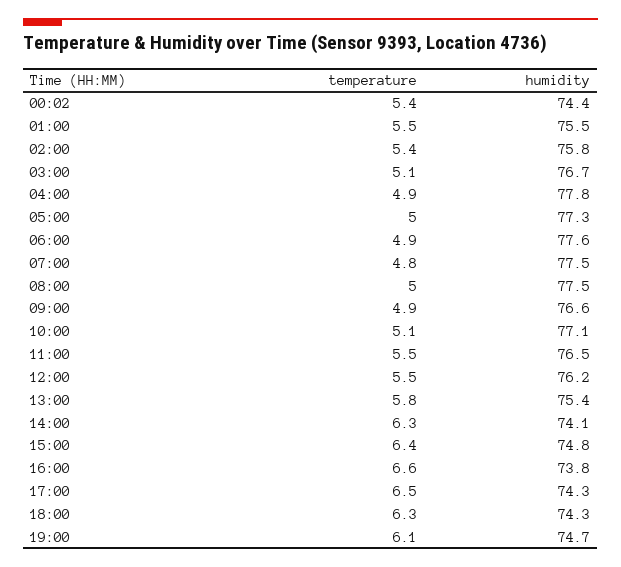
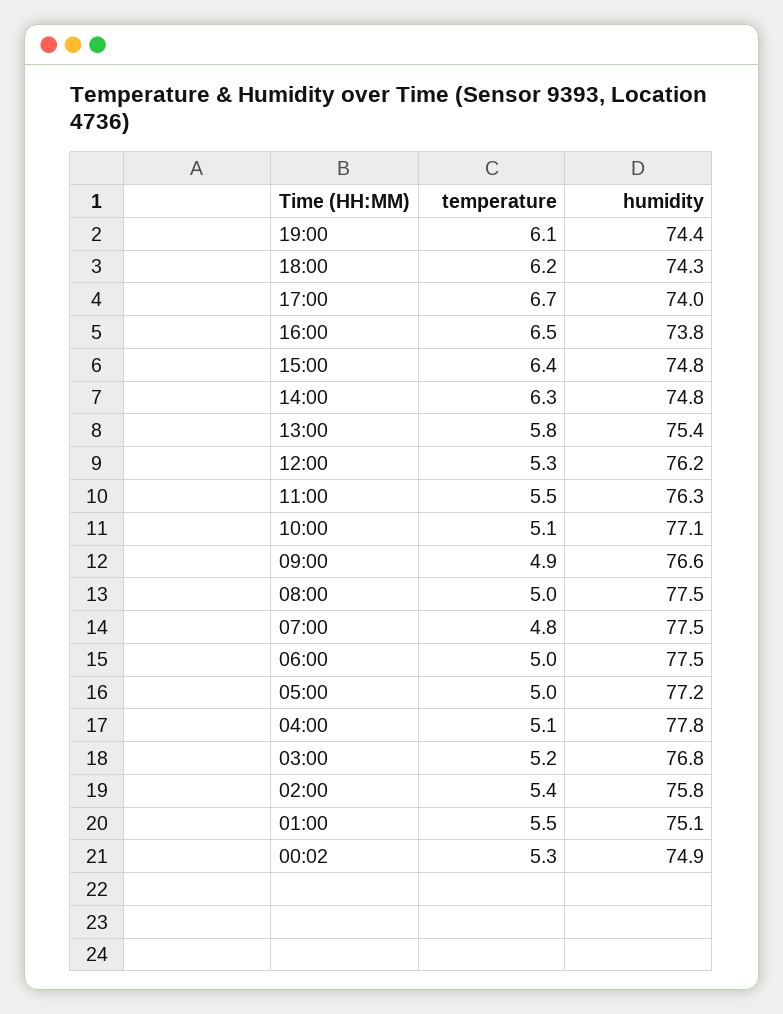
  {
    "temperature": {
-     "00:02": 5.4,
+     "00:02": 5.3,
      "01:00": 5.5,
      "02:00": 5.4,
-     "03:00": 5.1,
+     "03:00": 5.2,
-     "04:00": 4.9,
+     "04:00": 5.1,
      "05:00": 5,
-     "06:00": 4.9,
+     "06:00": 5,
      "07:00": 4.8,
      "08:00": 5,
      "09:00": 4.9,
      "10:00": 5.1,
      "11:00": 5.5,
-     "12:00": 5.5,
+     "12:00": 5.3,
      "13:00": 5.8,
      "14:00": 6.3,
      "15:00": 6.4,
-     "16:00": 6.6,
+     "16:00": 6.5,
-     "17:00": 6.5,
+     "17:00": 6.7,
-     "18:00": 6.3,
+     "18:00": 6.2,
      "19:00": 6.1
    },
    "humidity": {
-     "00:02": 74.4,
+     "00:02": 74.9,
-     "01:00": 75.5,
+     "01:00": 75.1,
      "02:00": 75.8,
-     "03:00": 76.7,
+     "03:00": 76.8,
      "04:00": 77.8,
-     "05:00": 77.3,
+     "05:00": 77.2,
-     "06:00": 77.6,
+     "06:00": 77.5,
      "07:00": 77.5,
      "08:00": 77.5,
      "09:00": 76.6,
      "10:00": 77.1,
-     "11:00": 76.5,
+     "11:00": 76.3,
      "12:00": 76.2,
      "13:00": 75.4,
-     "14:00": 74.1,
+     "14:00": 74.8,
      "15:00": 74.8,
      "16:00": 73.8,
-     "17:00": 74.3,
+     "17:00": 74,
      "18:00": 74.3,
-     "19:00": 74.7
+     "19:00": 74.4
    }
  }

